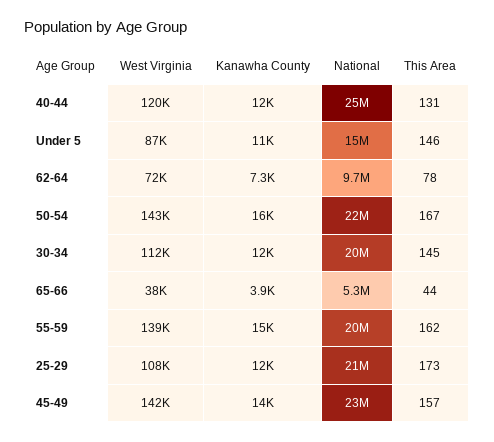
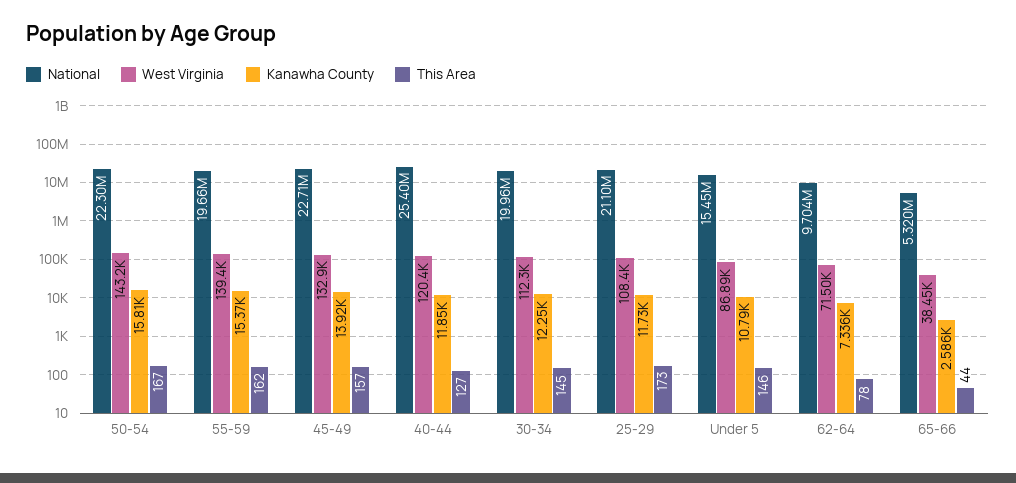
  {
    "West Virginia": {
      "40-44": 120400,
      "Under 5": 86890,
      "62-64": 71500,
      "50-54": 143200,
      "30-34": 112300,
      "65-66": 38450,
      "55-59": 139400,
      "25-29": 108400,
-     "45-49": 142000
+     "45-49": 132900
    },
    "Kanawha County": {
      "40-44": 11850,
      "Under 5": 10790,
      "62-64": 7336,
      "50-54": 15810,
      "30-34": 12250,
-     "65-66": 3900,
+     "65-66": 2586,
      "55-59": 15370,
      "25-29": 11730,
      "45-49": 13920
    },
    "National": {
      "40-44": 25400000,
      "Under 5": 15450000,
      "62-64": 9704000,
      "50-54": 22300000,
      "30-34": 19960000,
      "65-66": 5320000,
      "55-59": 19660000,
      "25-29": 21100000,
      "45-49": 22710000
    },
    "This Area": {
-     "40-44": 131,
+     "40-44": 127,
      "Under 5": 146,
      "62-64": 78,
      "50-54": 167,
      "30-34": 145,
      "65-66": 44,
      "55-59": 162,
      "25-29": 173,
      "45-49": 157
    }
  }

